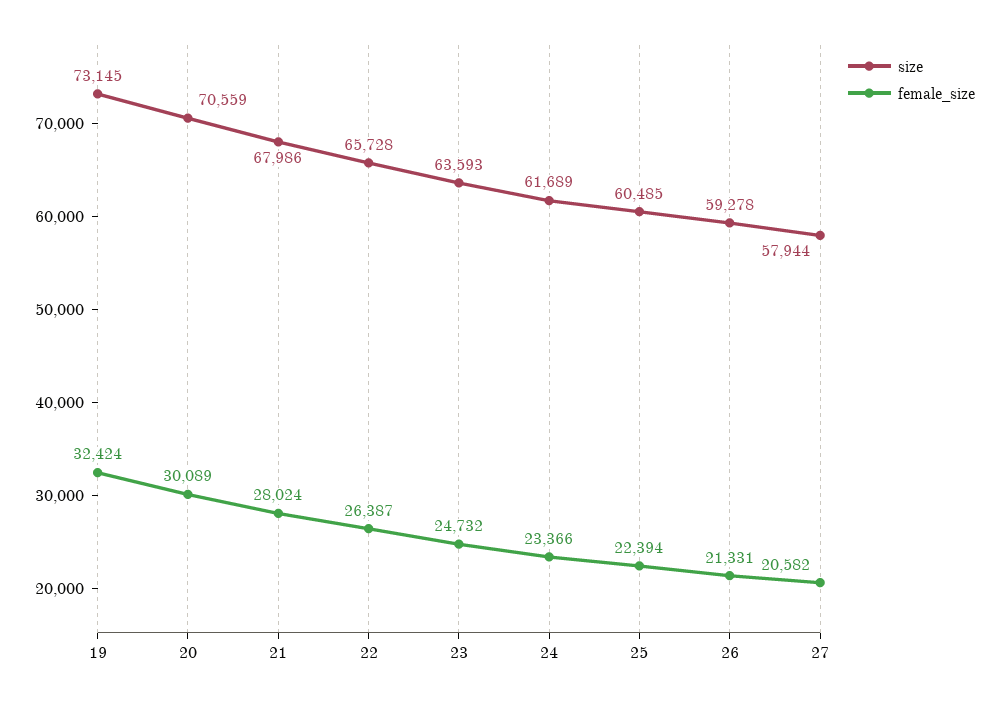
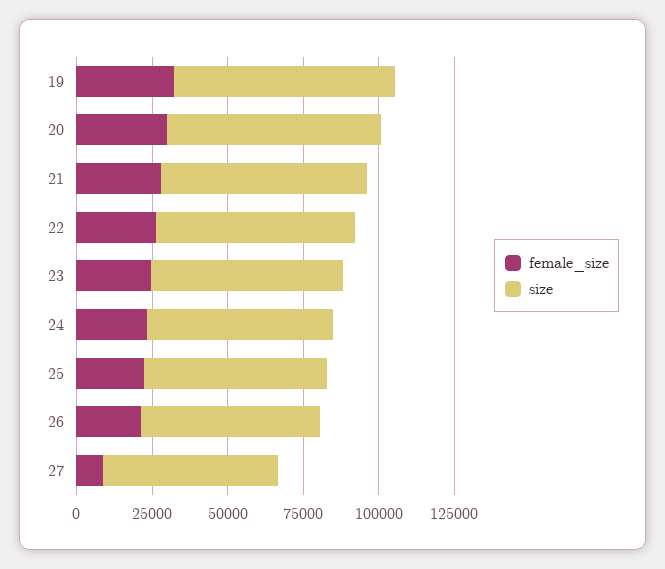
  {
    "size": {
      "19": 73145,
      "20": 70559,
      "21": 67986,
      "22": 65728,
      "23": 63593,
      "24": 61689,
      "25": 60485,
      "26": 59278,
      "27": 57944
    },
    "female_size": {
      "19": 32424,
      "20": 30089,
      "21": 28024,
      "22": 26387,
      "23": 24732,
      "24": 23366,
      "25": 22394,
      "26": 21331,
-     "27": 20582
+     "27": 10000
    }
  }

